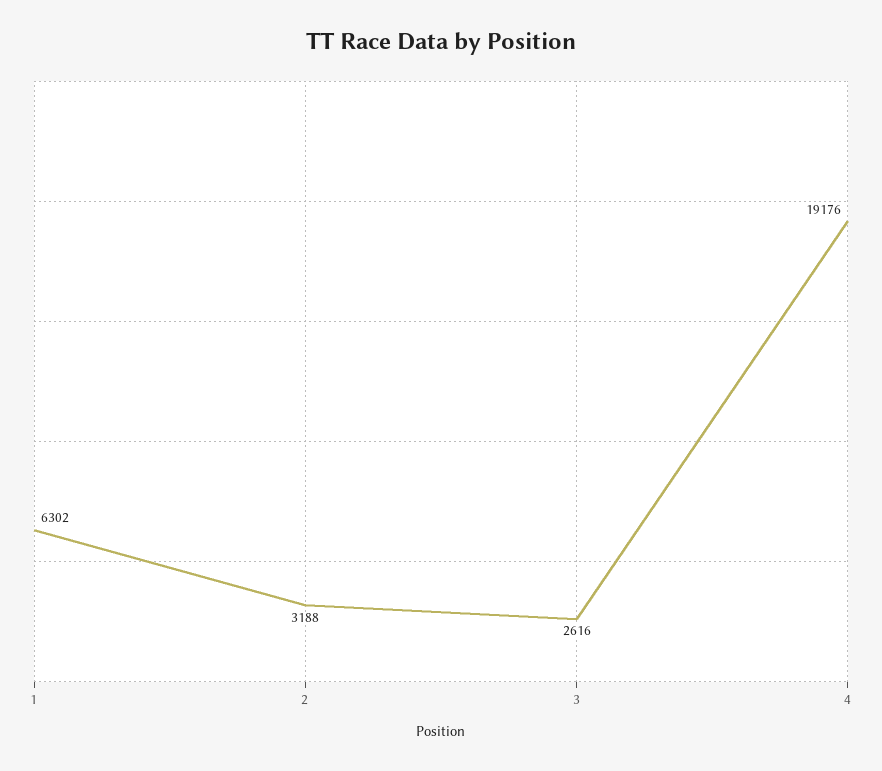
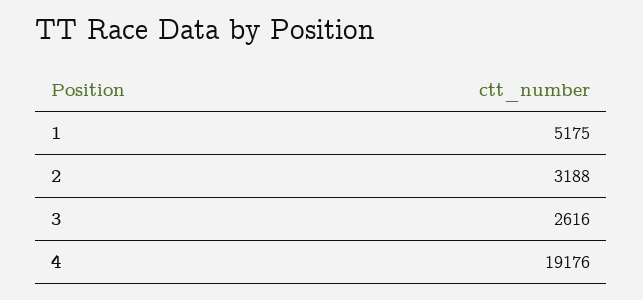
  {
-   "1": 6302,
+   "1": 5175,
    "2": 3188,
    "3": 2616,
    "4": 19176
  }

